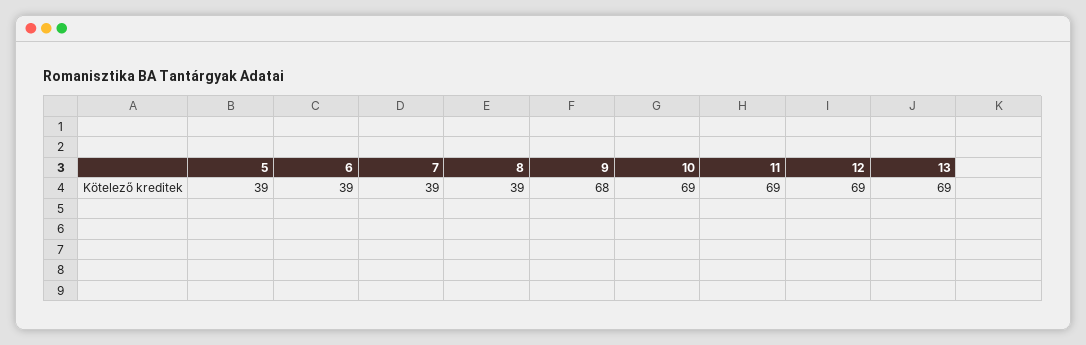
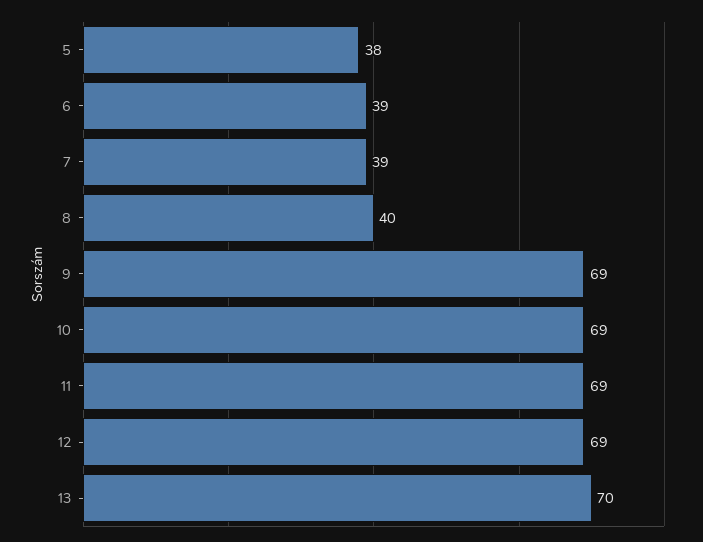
  {
-   "5": 39,
+   "5": 38,
    "6": 39,
    "7": 39,
-   "8": 39,
+   "8": 40,
-   "9": 68,
+   "9": 69,
    "10": 69,
    "11": 69,
    "12": 69,
-   "13": 69
+   "13": 70
  }

